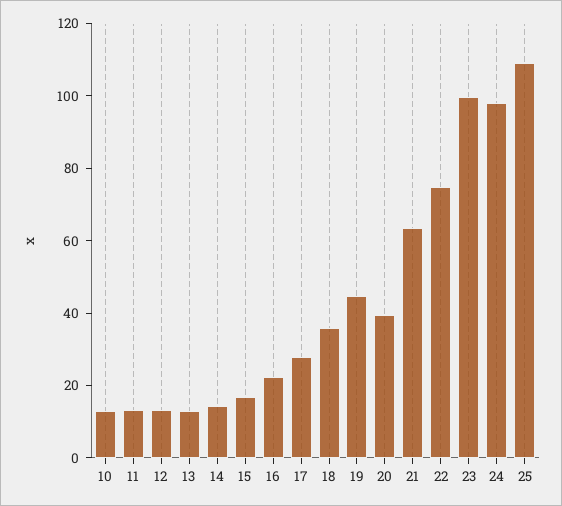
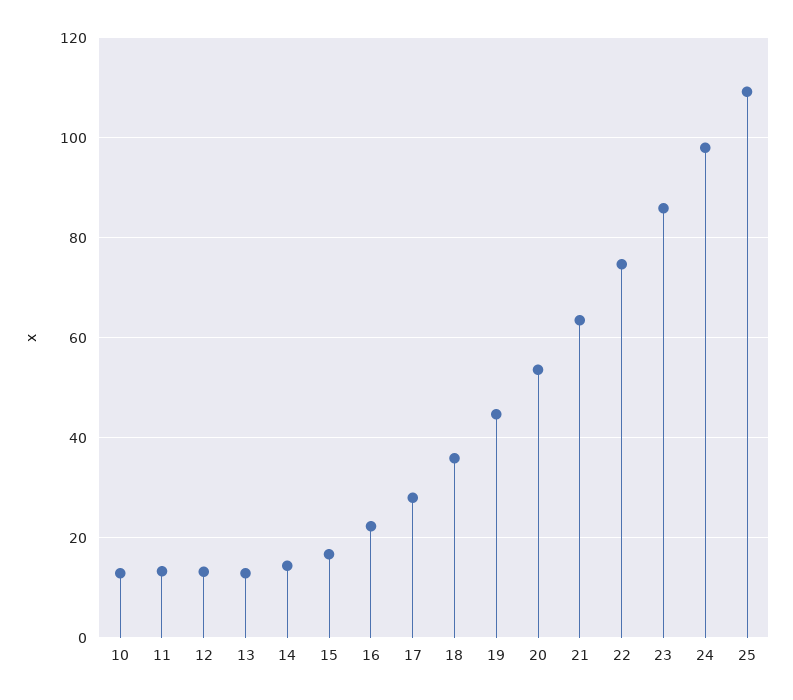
  {
    "10": 12,
    "11": 14,
    "12": 14,
    "13": 12,
    "14": 14,
    "15": 16,
    "16": 22,
    "17": 28,
    "18": 36,
    "19": 44,
-   "20": 40,
+   "20": 54,
    "21": 64,
    "22": 74,
-   "23": 100,
+   "23": 86,
    "24": 98,
    "25": 110
  }

